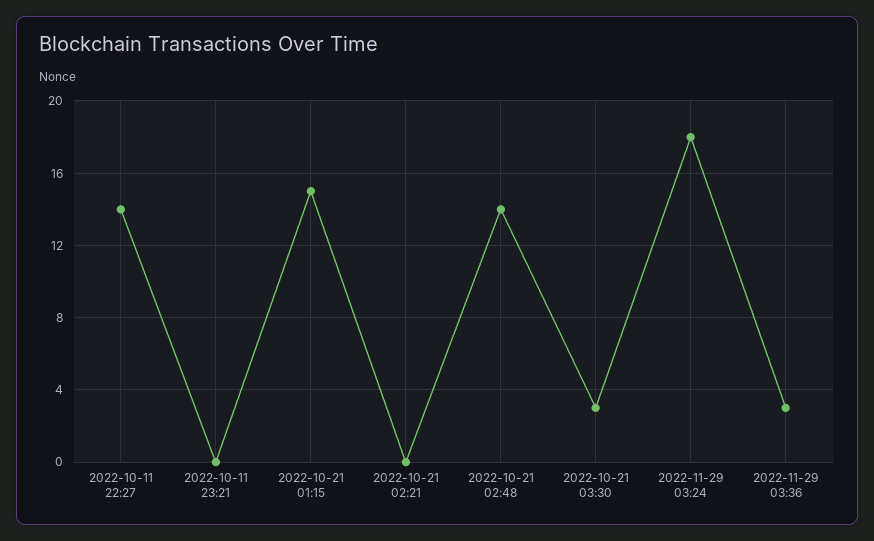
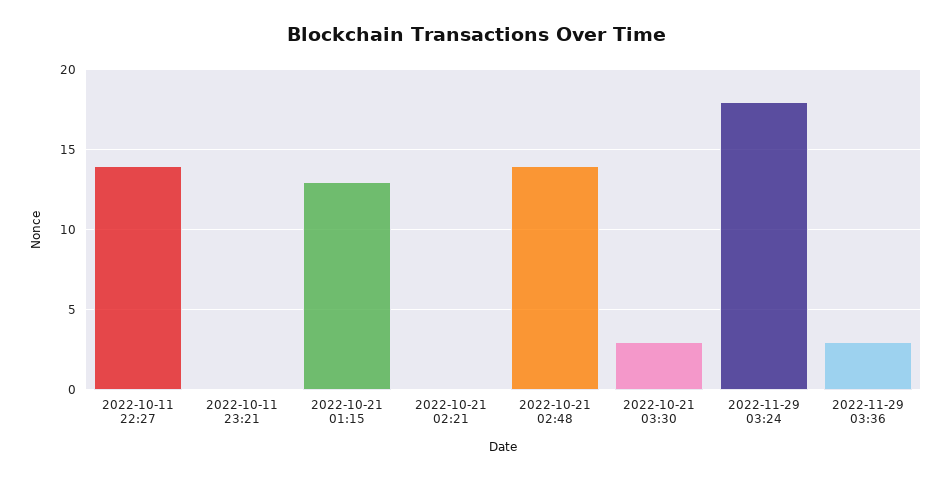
  {
    "2022-10-11 22:27": 14,
    "2022-10-11 23:21": 0,
-   "2022-10-21 01:15": 15,
+   "2022-10-21 01:15": 13,
    "2022-10-21 02:21": 0,
    "2022-10-21 02:48": 14,
    "2022-10-21 03:30": 3,
    "2022-11-29 03:24": 18,
    "2022-11-29 03:36": 3
  }

